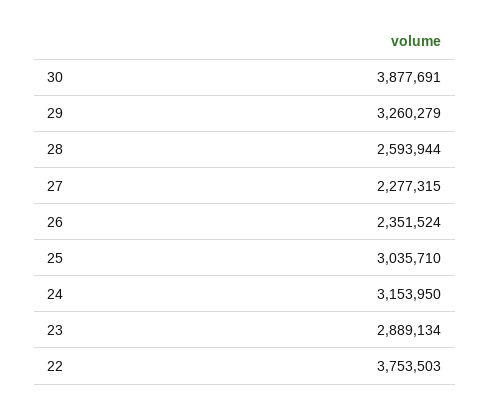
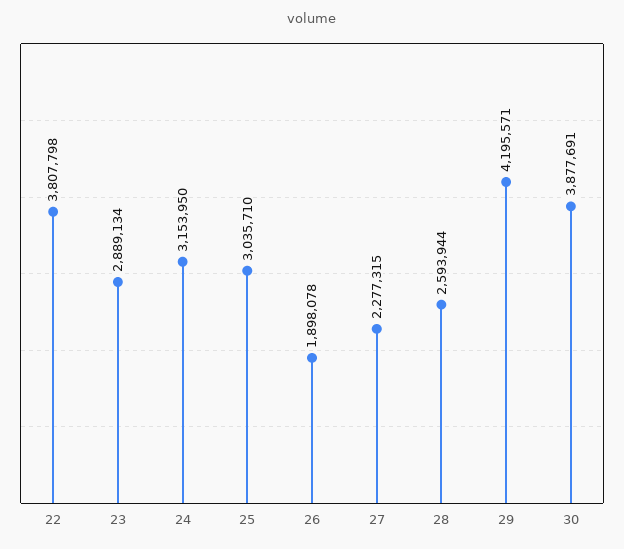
  {
    "30": 3877691,
-   "29": 3260279,
+   "29": 4195571,
    "28": 2593944,
    "27": 2277315,
-   "26": 2351524,
+   "26": 1898078,
    "25": 3035710,
    "24": 3153950,
    "23": 2889134,
-   "22": 3753503
+   "22": 3807798
  }

